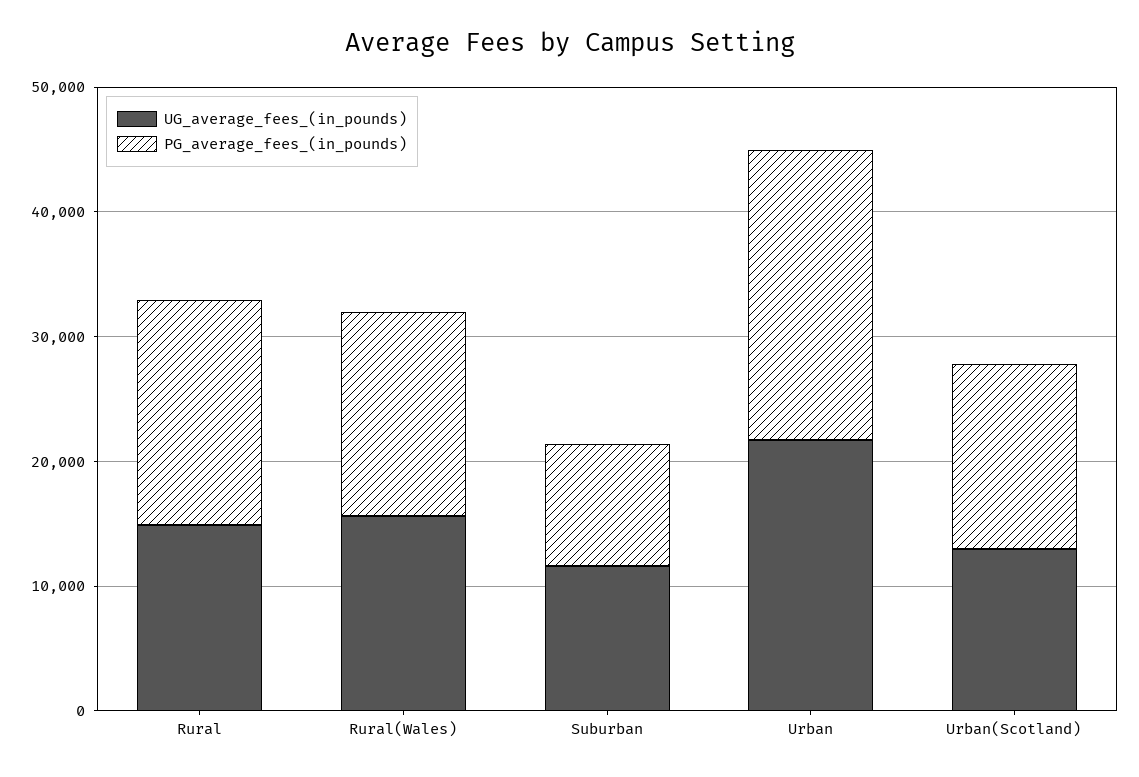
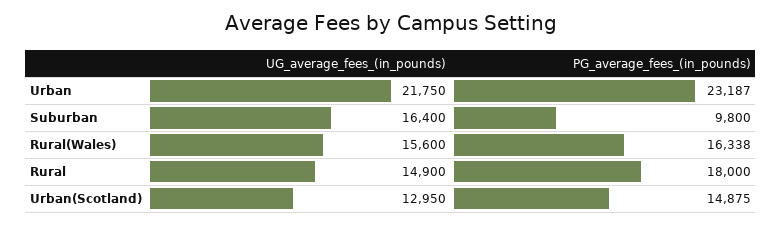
  {
    "UG_average_fees_(in_pounds)": {
      "Rural": 14900,
      "Rural(Wales)": 15600,
-     "Suburban": 12000,
+     "Suburban": 16400,
      "Urban": 21750,
      "Urban(Scotland)": 12950
    },
    "PG_average_fees_(in_pounds)": {
      "Rural": 18000,
      "Rural(Wales)": 16338,
      "Suburban": 9800,
      "Urban": 23187,
      "Urban(Scotland)": 14875
    }
  }

